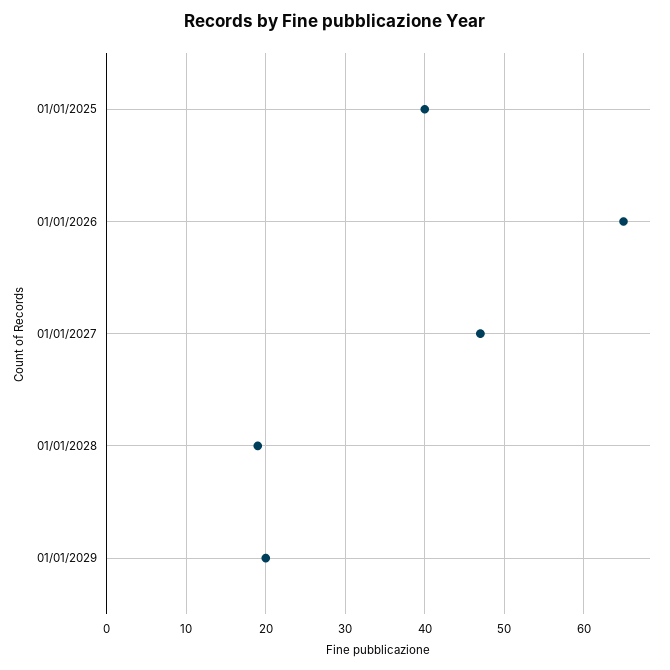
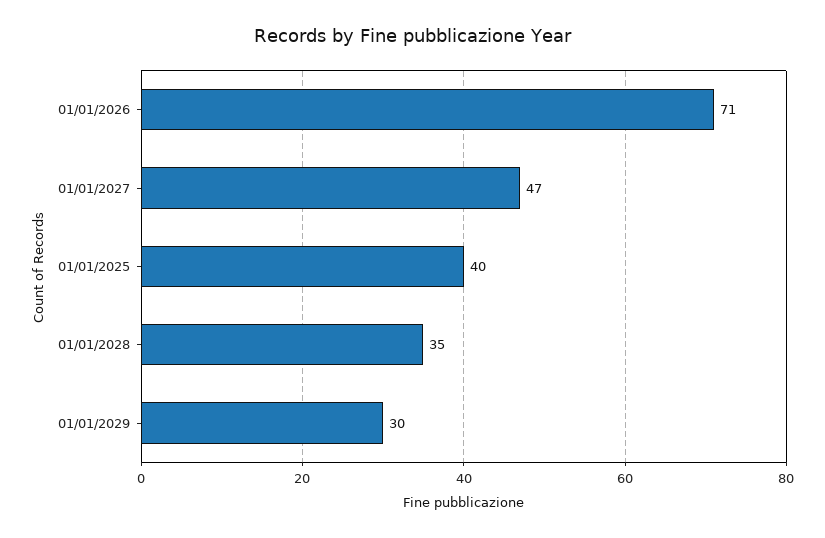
  {
    "01/01/2025": 40,
-   "01/01/2026": 65,
+   "01/01/2026": 71,
    "01/01/2027": 47,
-   "01/01/2028": 19,
+   "01/01/2028": 35,
-   "01/01/2029": 20
+   "01/01/2029": 30
  }

